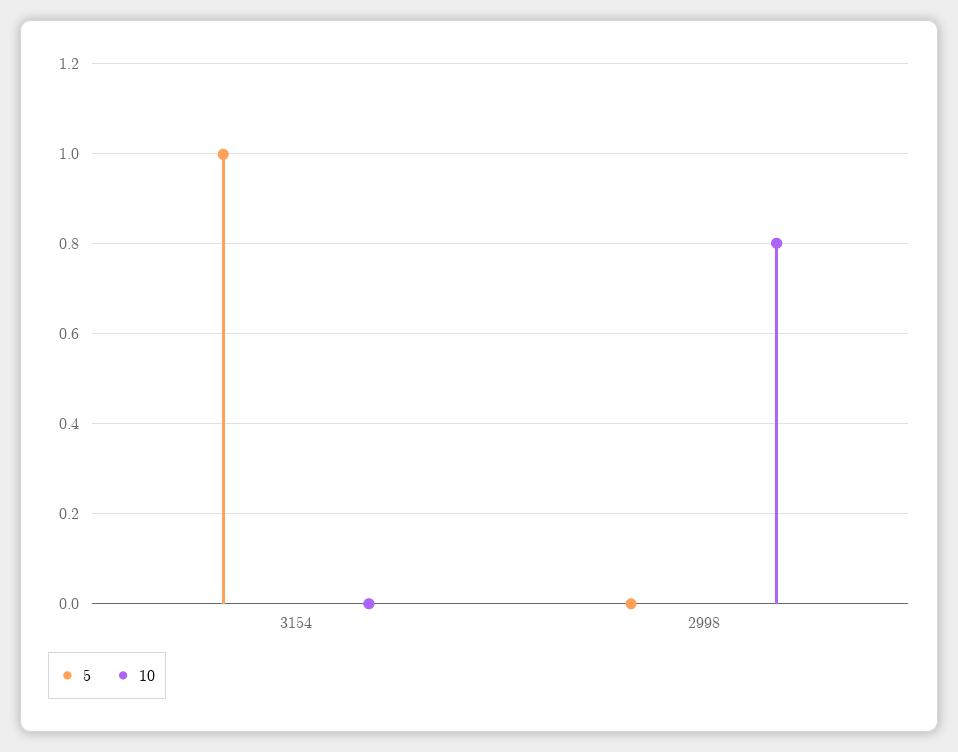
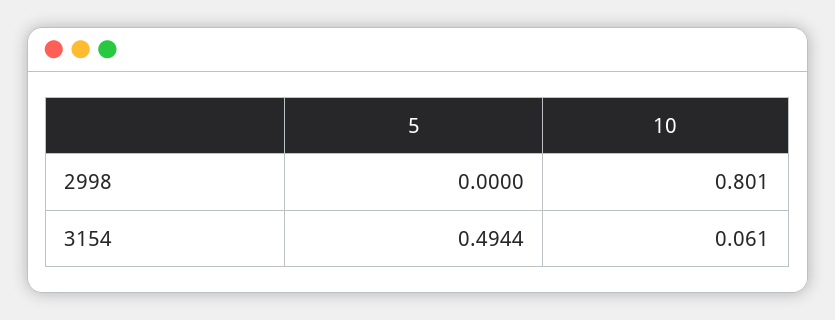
  {
    "5": {
-     "3154": 1,
+     "3154": 0.4944,
      "2998": 0
    },
    "10": {
-     "3154": 0,
+     "3154": 0.061,
      "2998": 0.801
    }
  }

